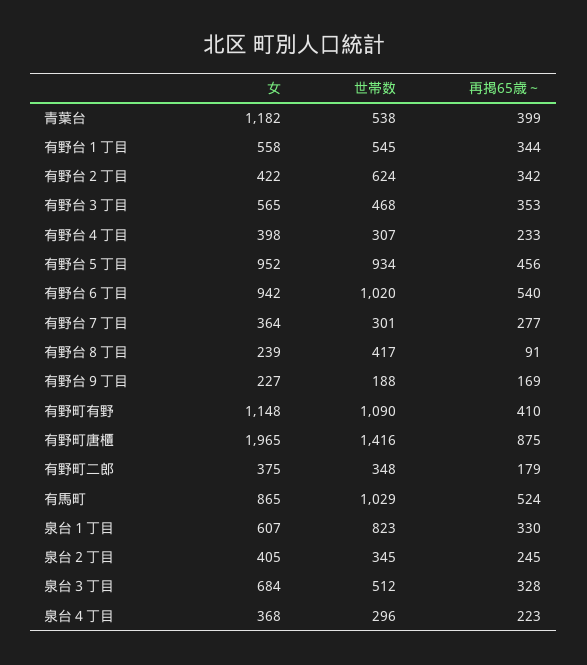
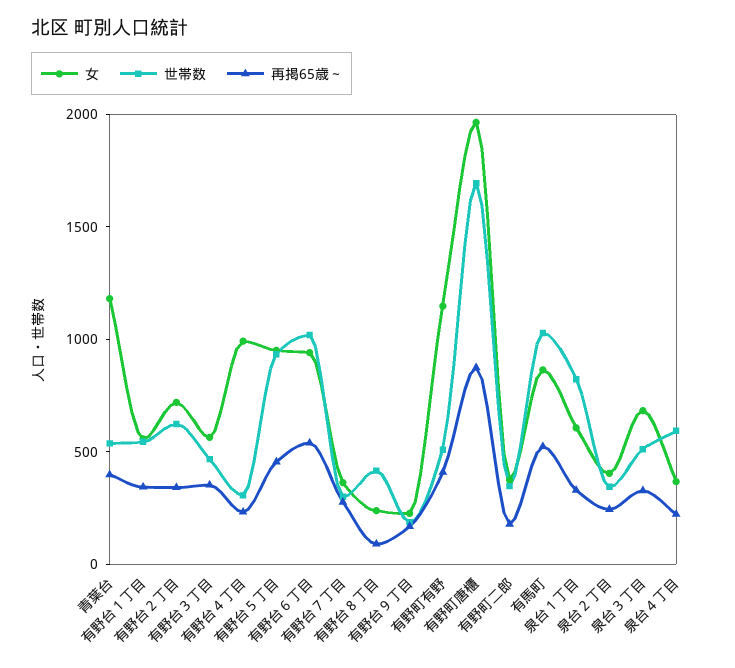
  {
    "女": {
      "青葉台": 1182,
      "有野台１丁目": 558,
-     "有野台２丁目": 422,
+     "有野台２丁目": 700,
      "有野台３丁目": 565,
-     "有野台４丁目": 398,
+     "有野台４丁目": 1000,
      "有野台５丁目": 952,
      "有野台６丁目": 942,
      "有野台７丁目": 364,
      "有野台８丁目": 239,
      "有野台９丁目": 227,
      "有野町有野": 1148,
      "有野町唐櫃": 1965,
      "有野町二郎": 375,
      "有馬町": 865,
      "泉台１丁目": 607,
      "泉台２丁目": 405,
      "泉台３丁目": 684,
      "泉台４丁目": 368
    },
    "世帯数": {
      "青葉台": 538,
      "有野台１丁目": 545,
      "有野台２丁目": 624,
      "有野台３丁目": 468,
      "有野台４丁目": 307,
      "有野台５丁目": 934,
      "有野台６丁目": 1020,
      "有野台７丁目": 301,
      "有野台８丁目": 417,
      "有野台９丁目": 188,
-     "有野町有野": 1090,
+     "有野町有野": 500,
-     "有野町唐櫃": 1416,
+     "有野町唐櫃": 1700,
      "有野町二郎": 348,
      "有馬町": 1029,
      "泉台１丁目": 823,
      "泉台２丁目": 345,
      "泉台３丁目": 512,
-     "泉台４丁目": 296
+     "泉台４丁目": 600
    },
    "再掲65歳～": {
      "青葉台": 399,
      "有野台１丁目": 344,
      "有野台２丁目": 342,
      "有野台３丁目": 353,
      "有野台４丁目": 233,
      "有野台５丁目": 456,
      "有野台６丁目": 540,
      "有野台７丁目": 277,
      "有野台８丁目": 91,
      "有野台９丁目": 169,
      "有野町有野": 410,
      "有野町唐櫃": 875,
      "有野町二郎": 179,
      "有馬町": 524,
      "泉台１丁目": 330,
      "泉台２丁目": 245,
      "泉台３丁目": 328,
      "泉台４丁目": 223
    }
  }

